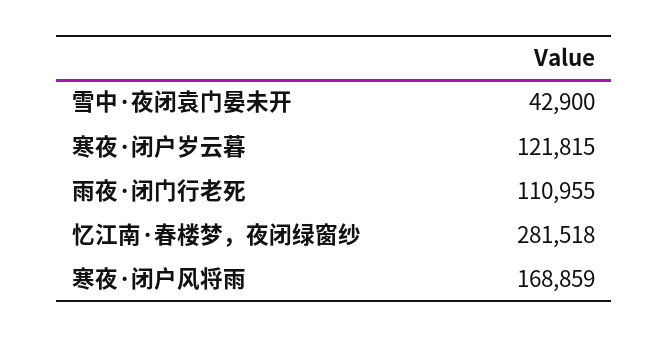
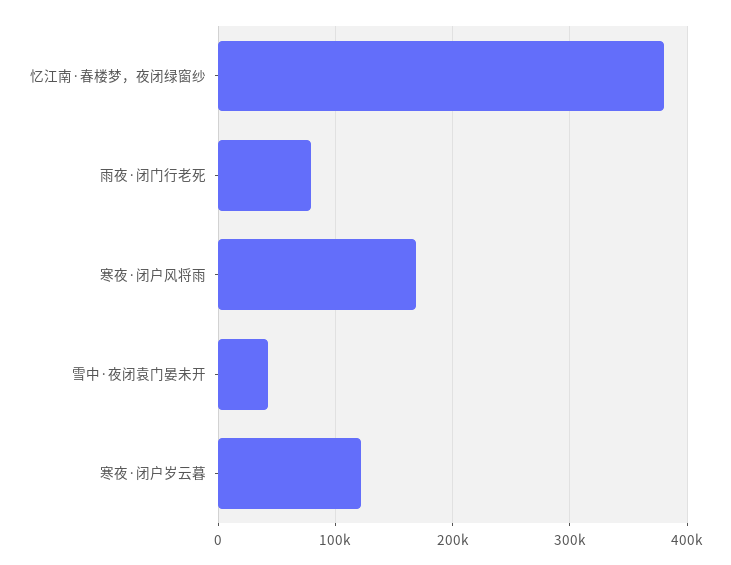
  {
    "雪中·夜闭袁门晏未开": 42900,
    "寒夜·闭户岁云暮": 121815,
-   "雨夜·闭门行老死": 110955,
+   "雨夜·闭门行老死": 80000,
-   "忆江南·春楼梦，夜闭绿窗纱": 281518,
+   "忆江南·春楼梦，夜闭绿窗纱": 380000,
    "寒夜·闭户风将雨": 168859
  }

